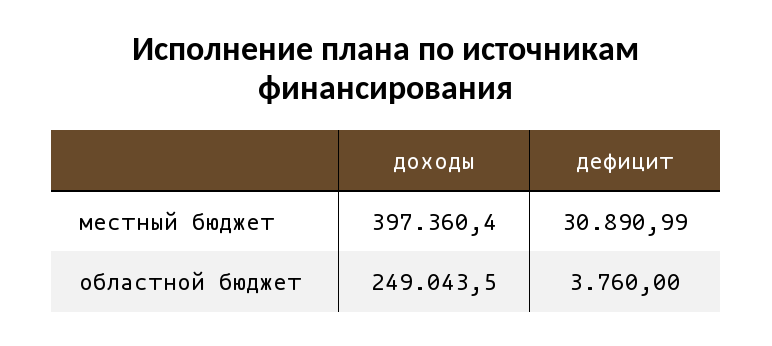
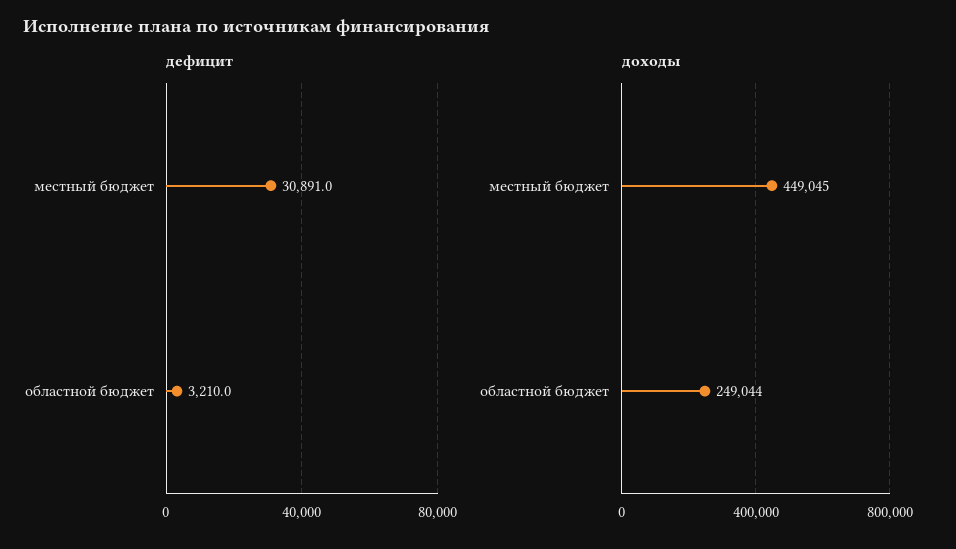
  {
    "доходы": {
-     "местный бюджет": 397360.4,
+     "местный бюджет": 449045,
      "областной бюджет": 249043.5
    },
    "дефицит": {
      "местный бюджет": 30890.99,
-     "областной бюджет": 3760
+     "областной бюджет": 3210
    }
  }

